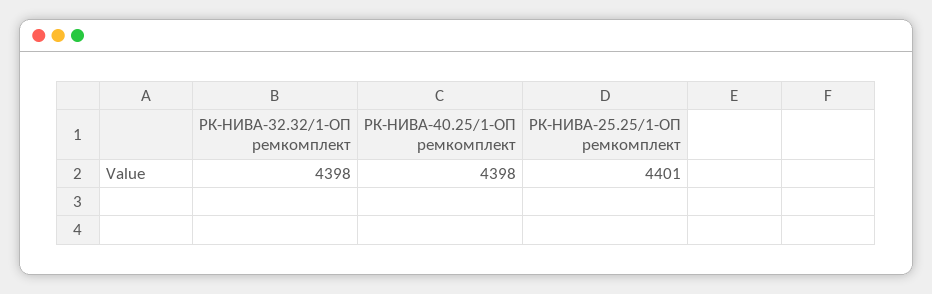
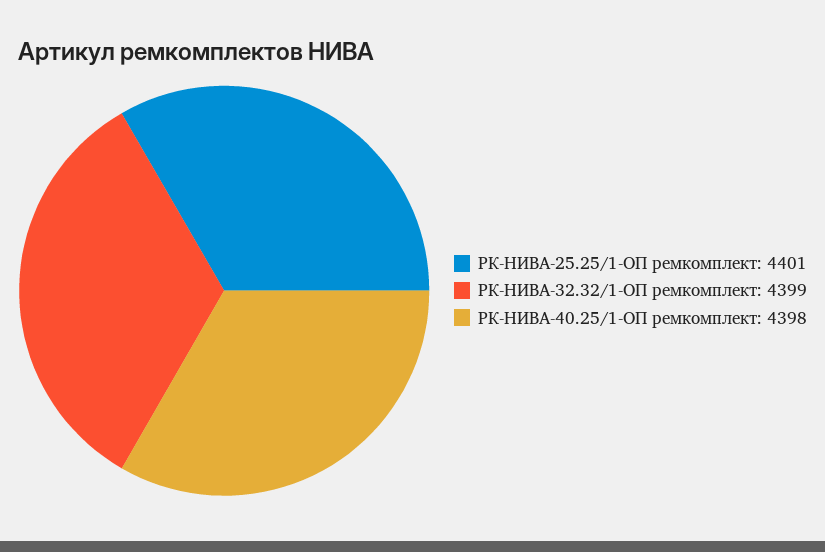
  {
-   "РК-НИВА-32.32/1-ОП ремкомплект": 4398,
+   "РК-НИВА-32.32/1-ОП ремкомплект": 4399,
    "РК-НИВА-40.25/1-ОП ремкомплект": 4398,
    "РК-НИВА-25.25/1-ОП ремкомплект": 4401
  }

